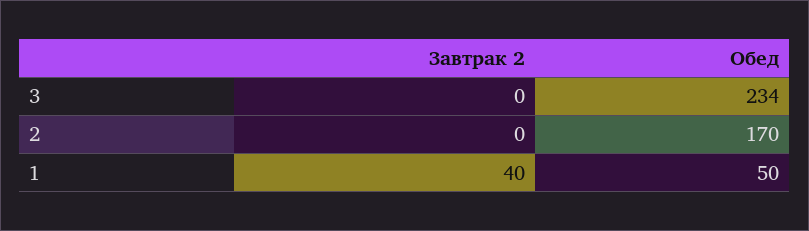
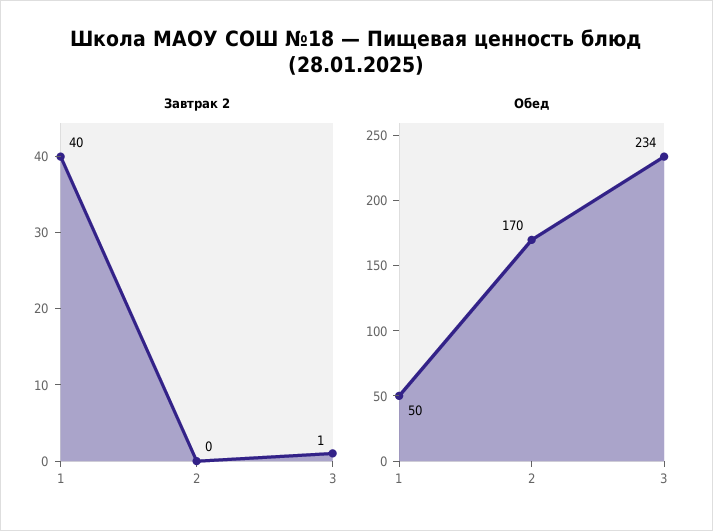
  {
    "Завтрак 2": {
-     "3": 0,
+     "3": 1,
      "2": 0,
      "1": 40
    },
    "Обед": {
      "3": 234,
      "2": 170,
      "1": 50
    }
  }

